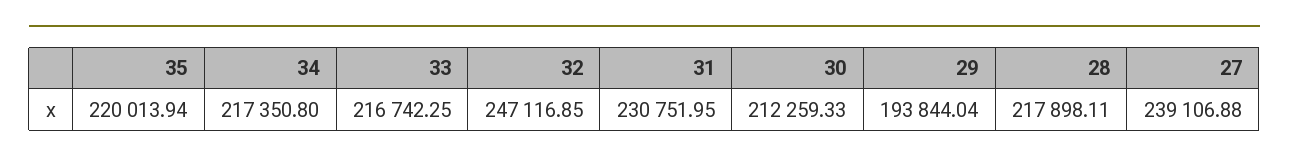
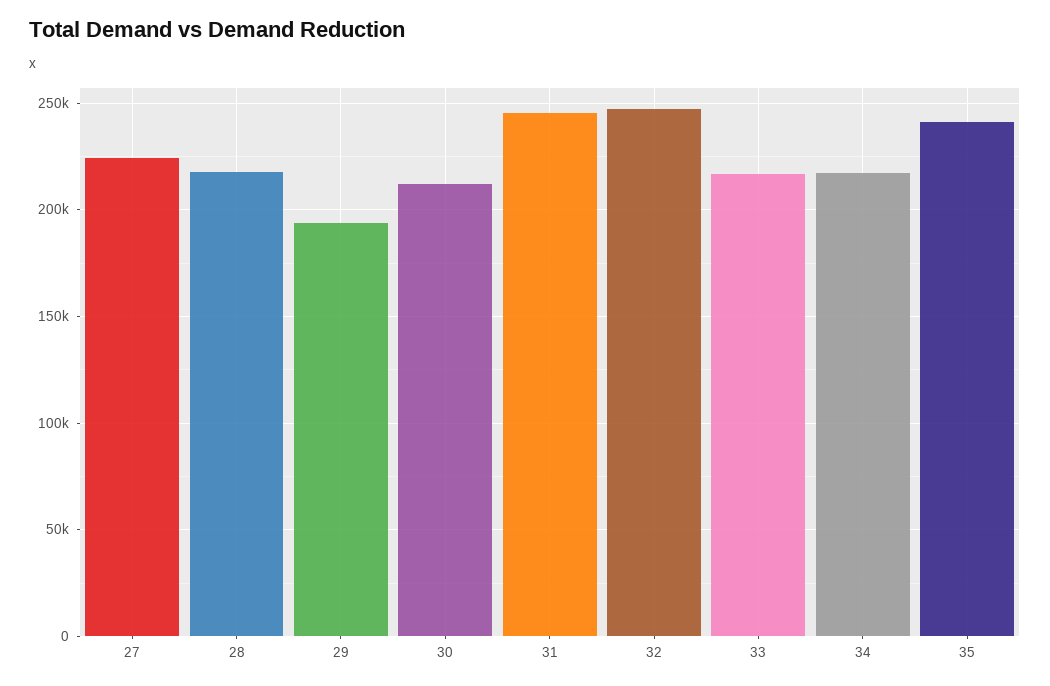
  {
-   "35": 220013.94,
+   "35": 240000,
    "34": 217350.8,
    "33": 216742.25,
    "32": 247116.85,
-   "31": 230751.95,
+   "31": 245000,
    "30": 212259.33,
    "29": 193844.04,
    "28": 217898.11,
-   "27": 239106.88
+   "27": 225000
  }

